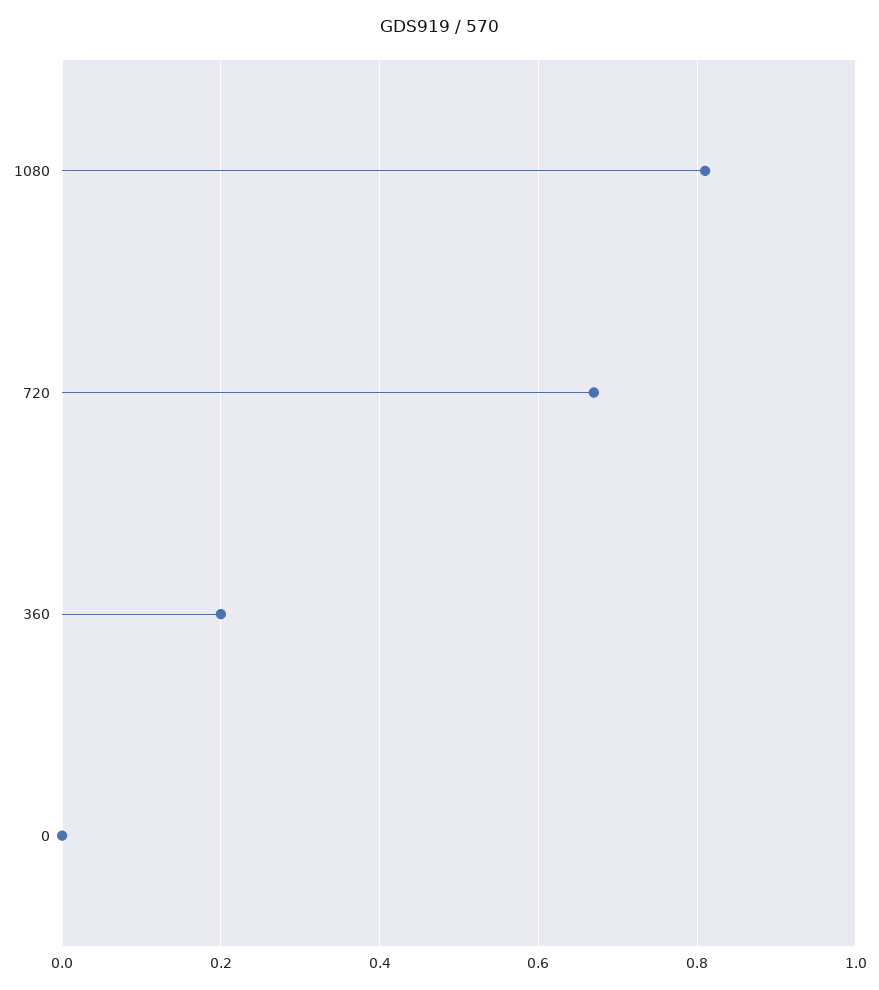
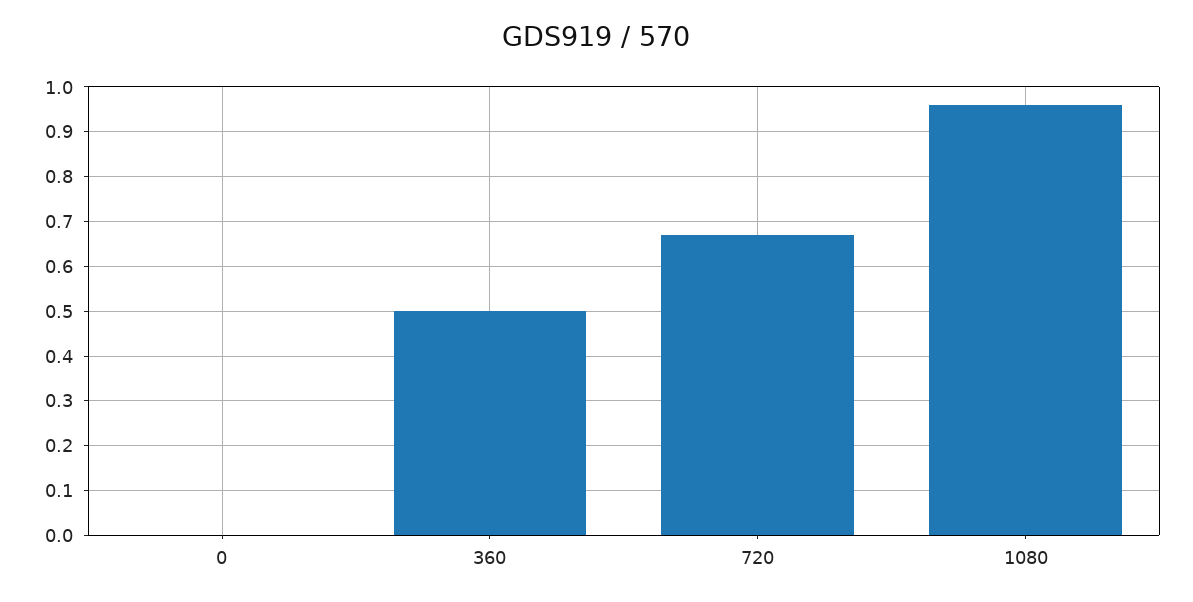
  {
-   "1080": 0.8,
+   "1080": 0.95,
    "720": 0.65,
-   "360": 0.2,
+   "360": 0.5,
    "0": 0
  }

